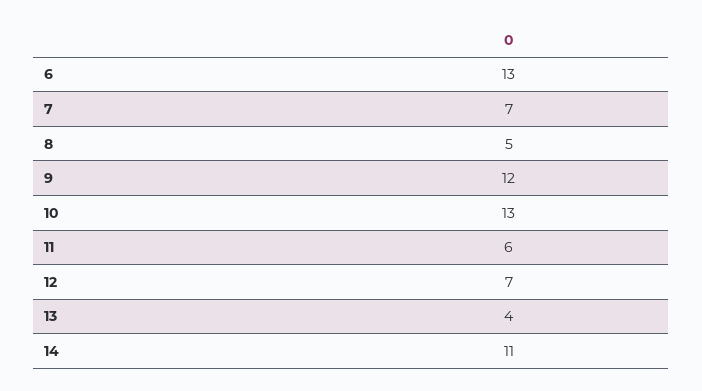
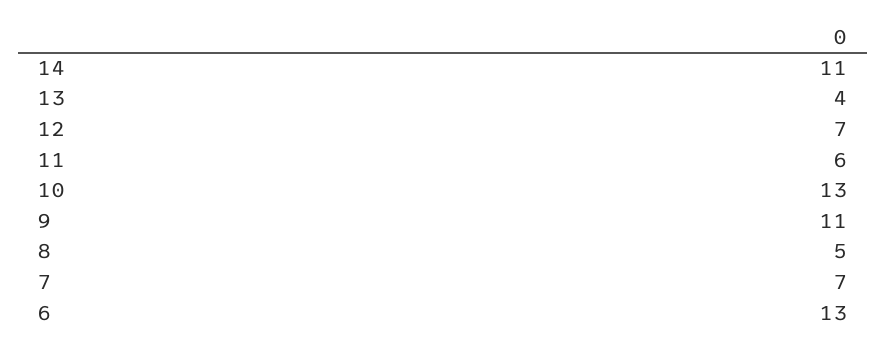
  {
    "6": 13,
    "7": 7,
    "8": 5,
-   "9": 12,
+   "9": 11,
    "10": 13,
    "11": 6,
    "12": 7,
    "13": 4,
    "14": 11
  }

